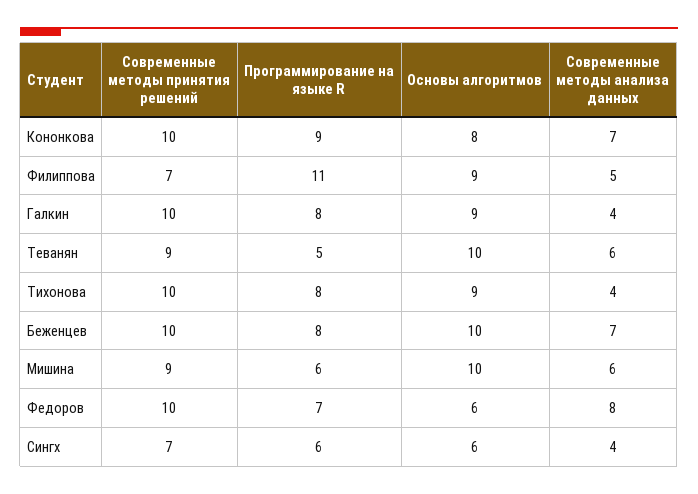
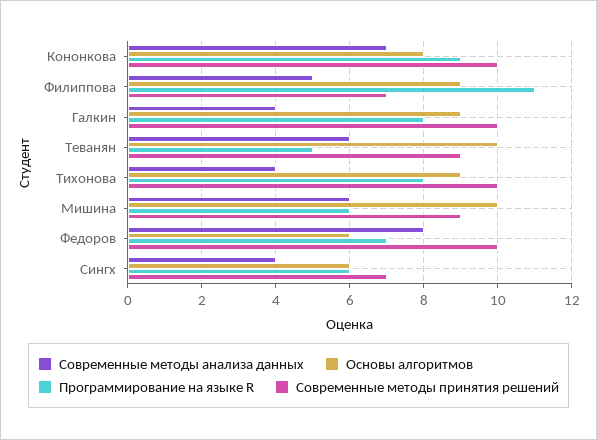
  {
    "Современные методы принятия решений": {
      "Кононкова": 10,
      "Филиппова": 7,
      "Галкин": 10,
      "Теванян": 9,
      "Тихонова": 10,
-     "Беженцев": 10,
      "Мишина": 9,
      "Федоров": 10,
      "Сингх": 7
    },
    "Программирование на языке R": {
      "Кононкова": 9,
      "Филиппова": 11,
      "Галкин": 8,
      "Теванян": 5,
      "Тихонова": 8,
-     "Беженцев": 8,
      "Мишина": 6,
      "Федоров": 7,
      "Сингх": 6
    },
    "Основы алгоритмов": {
      "Кононкова": 8,
      "Филиппова": 9,
      "Галкин": 9,
      "Теванян": 10,
      "Тихонова": 9,
-     "Беженцев": 10,
      "Мишина": 10,
      "Федоров": 6,
      "Сингх": 6
    },
    "Современные методы анализа данных": {
      "Кононкова": 7,
      "Филиппова": 5,
      "Галкин": 4,
      "Теванян": 6,
      "Тихонова": 4,
-     "Беженцев": 7,
      "Мишина": 6,
      "Федоров": 8,
      "Сингх": 4
    }
  }

